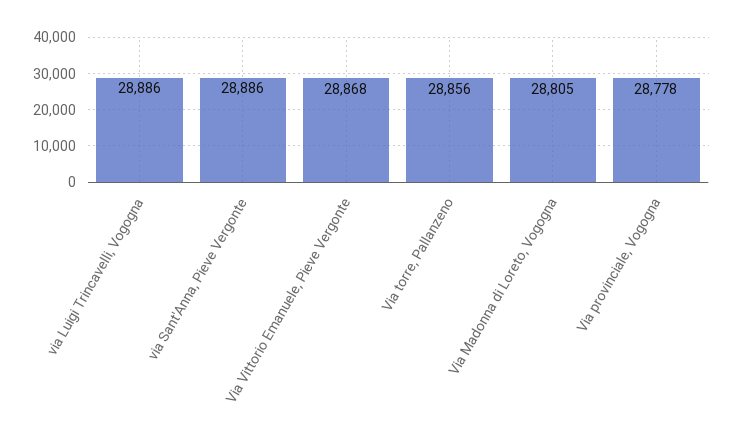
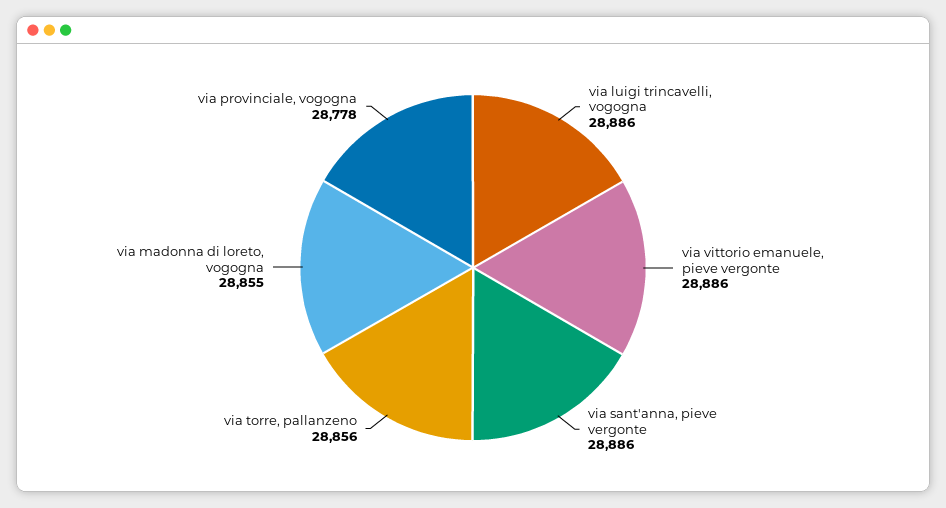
  {
    "via Luigi Trincavelli, Vogogna": 28886,
    "via Sant'Anna, Pieve Vergonte": 28886,
-   "Via Vittorio Emanuele, Pieve Vergonte": 28868,
+   "Via Vittorio Emanuele, Pieve Vergonte": 28886,
    "Via torre, Pallanzeno": 28856,
-   "Via Madonna di Loreto, Vogogna": 28805,
+   "Via Madonna di Loreto, Vogogna": 28855,
    "Via provinciale, Vogogna": 28778
  }

